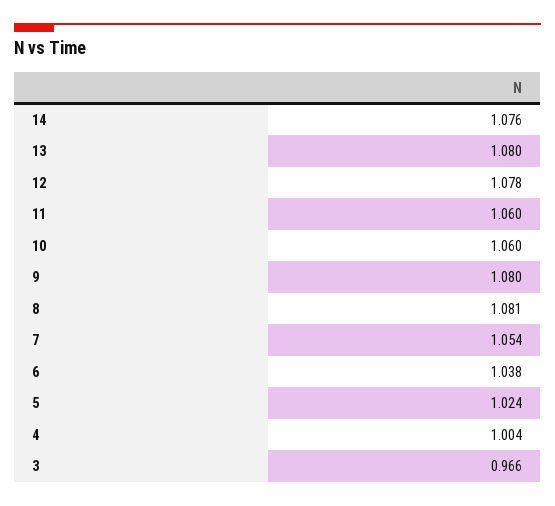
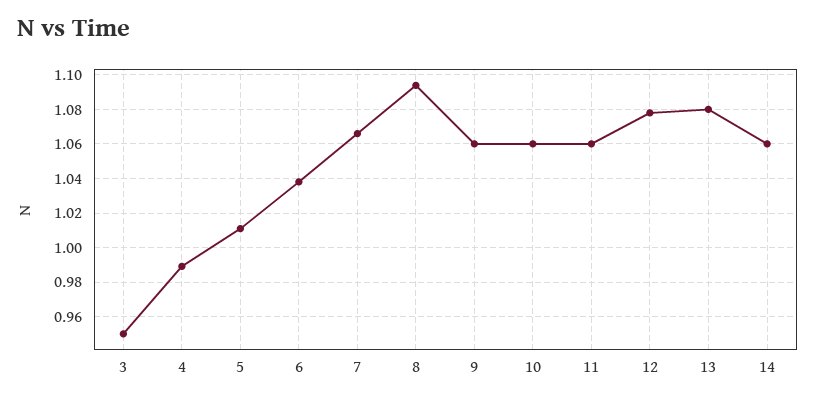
  {
-   "14": 1.076,
+   "14": 1.06,
    "13": 1.08,
    "12": 1.078,
    "11": 1.06,
    "10": 1.06,
-   "9": 1.08,
+   "9": 1.06,
-   "8": 1.081,
+   "8": 1.095,
-   "7": 1.054,
+   "7": 1.065,
    "6": 1.038,
-   "5": 1.024,
+   "5": 1.01,
-   "4": 1.004,
+   "4": 0.99,
-   "3": 0.966
+   "3": 0.95
  }

